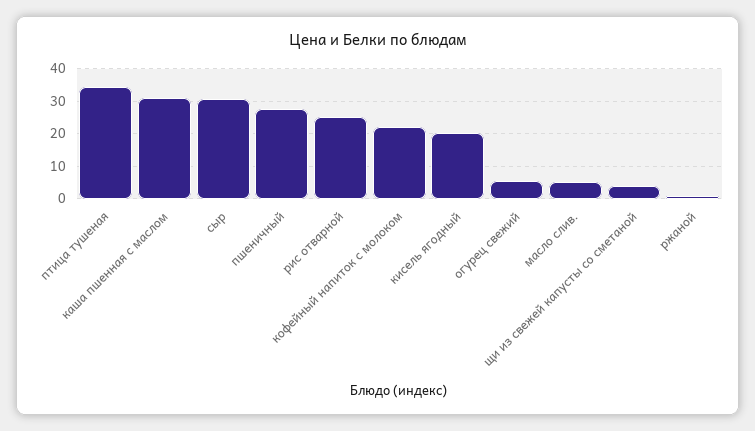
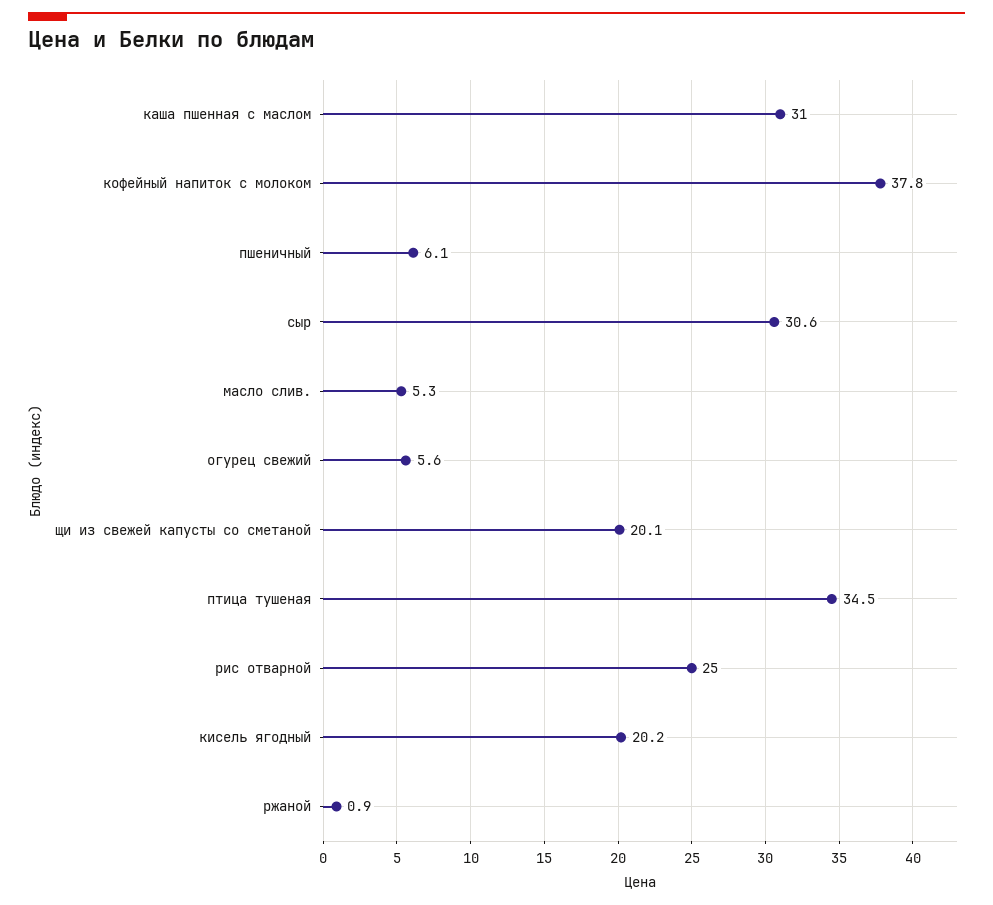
  {
    "птица тушеная": 34.5,
    "каша пшенная с маслом": 31,
    "сыр": 30.6,
-   "пшеничный": 28,
+   "пшеничный": 6.1,
    "рис отварной": 25,
-   "кофейный напиток с молоком": 22,
+   "кофейный напиток с молоком": 37.8,
    "кисель ягодный": 20.2,
    "огурец свежий": 5.6,
    "масло слив.": 5.3,
-   "щи из свежей капусты со сметаной": 4,
+   "щи из свежей капусты со сметаной": 20.1,
    "ржаной": 0.9
  }

